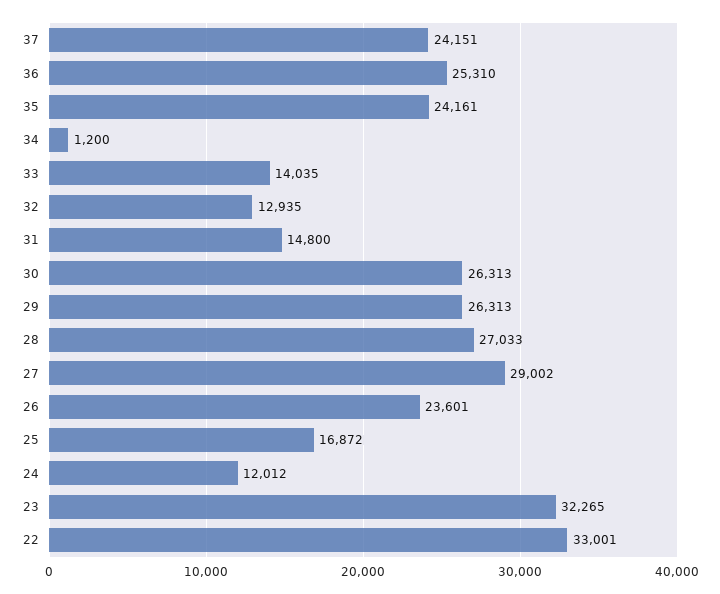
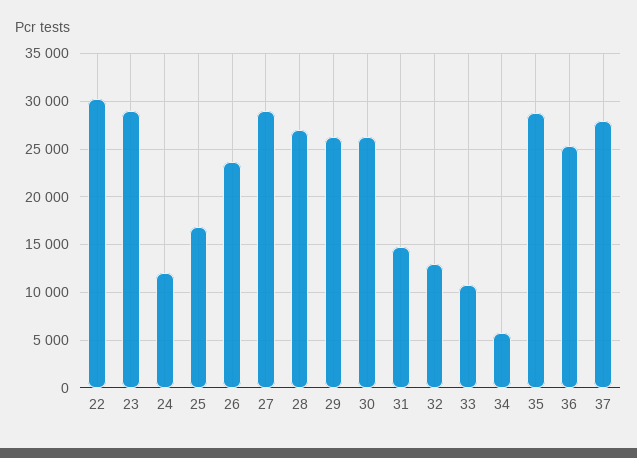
  {
-   "37": 24151,
+   "37": 28000,
    "36": 25310,
-   "35": 24161,
+   "35": 29000,
-   "34": 1200,
+   "34": 6000,
-   "33": 14035,
+   "33": 11000,
    "32": 12935,
    "31": 14800,
    "30": 26313,
    "29": 26313,
    "28": 27033,
    "27": 29002,
    "26": 23601,
    "25": 16872,
    "24": 12012,
-   "23": 32265,
+   "23": 29000,
-   "22": 33001
+   "22": 30000
  }

